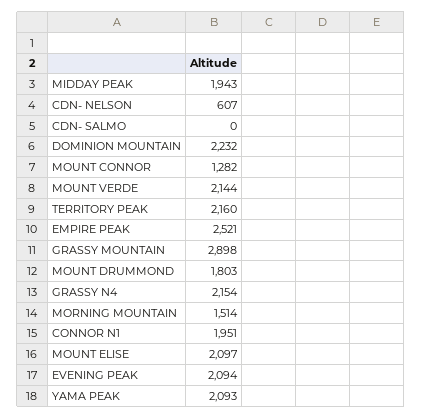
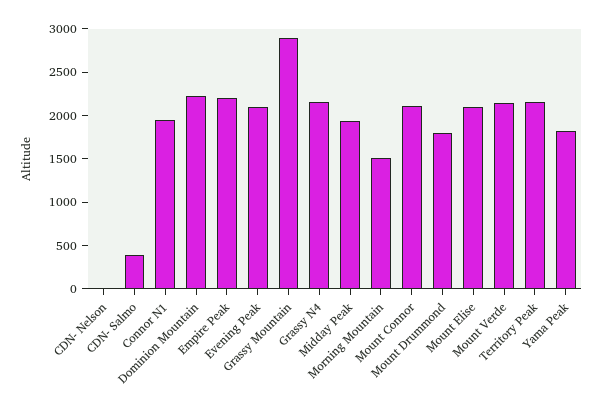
  {
    "MIDDAY PEAK": 1943,
-   "CDN- NELSON": 607,
+   "CDN- NELSON": 0,
-   "CDN- SALMO": 0,
+   "CDN- SALMO": 400,
    "DOMINION MOUNTAIN": 2232,
-   "MOUNT CONNOR": 1282,
+   "MOUNT CONNOR": 2100,
    "MOUNT VERDE": 2144,
    "TERRITORY PEAK": 2160,
-   "EMPIRE PEAK": 2521,
+   "EMPIRE PEAK": 2200,
    "GRASSY MOUNTAIN": 2898,
    "MOUNT DRUMMOND": 1803,
    "GRASSY N4": 2154,
    "MORNING MOUNTAIN": 1514,
    "CONNOR N1": 1951,
    "MOUNT ELISE": 2097,
    "EVENING PEAK": 2094,
-   "YAMA PEAK": 2093
+   "YAMA PEAK": 1800
  }

